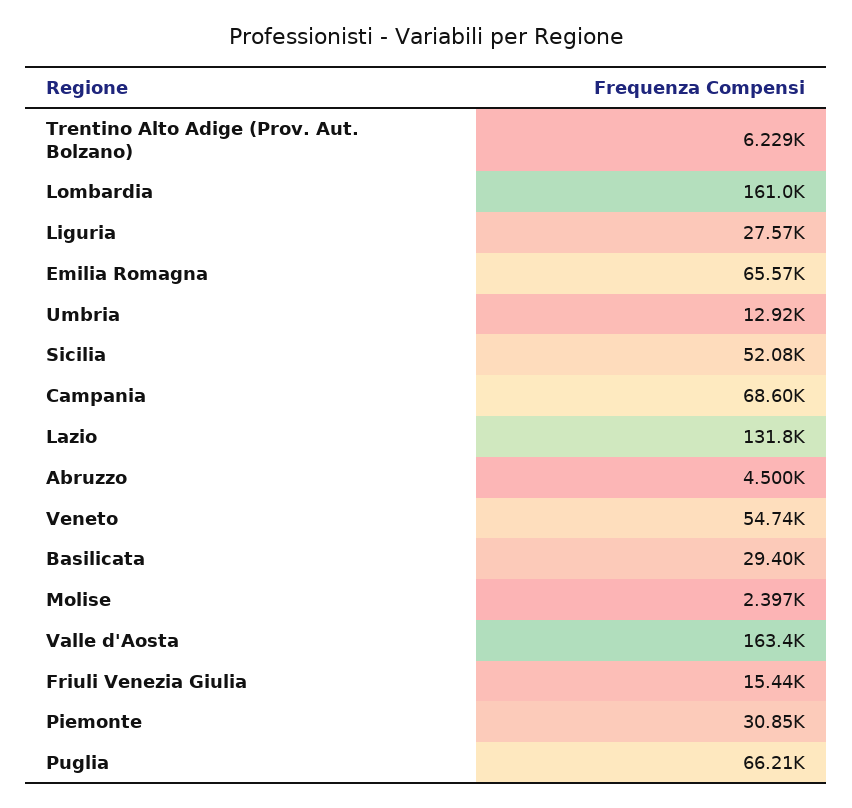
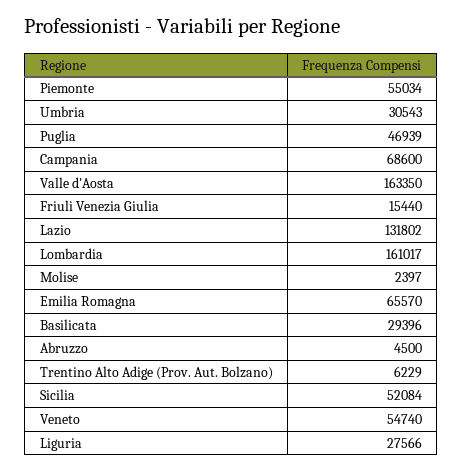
  {
    "Trentino Alto Adige (Prov. Aut. Bolzano)": 6229,
    "Lombardia": 161017,
    "Liguria": 27566,
    "Emilia Romagna": 65570,
-   "Umbria": 12920,
+   "Umbria": 30543,
    "Sicilia": 52084,
    "Campania": 68600,
    "Lazio": 131802,
    "Abruzzo": 4500,
    "Veneto": 54740,
    "Basilicata": 29396,
    "Molise": 2397,
    "Valle d'Aosta": 163350,
    "Friuli Venezia Giulia": 15440,
-   "Piemonte": 30850,
+   "Piemonte": 55034,
-   "Puglia": 66210
+   "Puglia": 46939
  }

